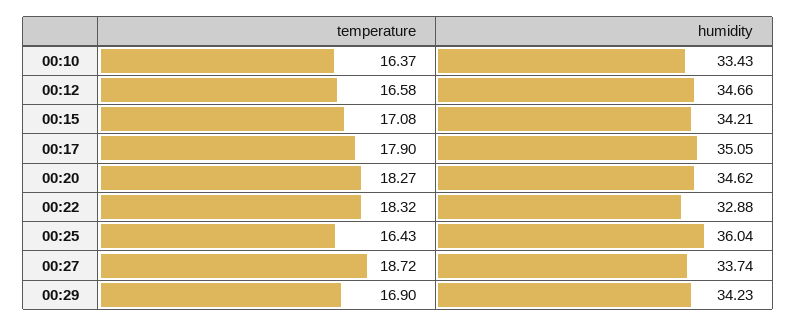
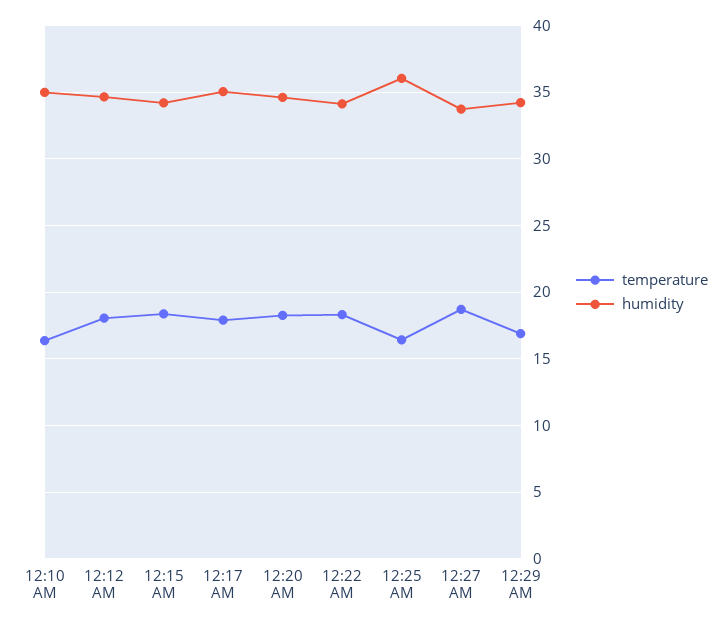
  {
    "temperature": {
      "00:10": 16.37,
-     "00:12": 16.58,
+     "00:12": 18,
-     "00:15": 17.08,
+     "00:15": 18.5,
      "00:17": 17.9,
      "00:20": 18.27,
      "00:22": 18.32,
      "00:25": 16.43,
      "00:27": 18.72,
      "00:29": 16.9
    },
    "humidity": {
-     "00:10": 33.43,
+     "00:10": 35,
      "00:12": 34.66,
      "00:15": 34.21,
      "00:17": 35.05,
      "00:20": 34.62,
-     "00:22": 32.88,
+     "00:22": 34,
      "00:25": 36.04,
      "00:27": 33.74,
      "00:29": 34.23
    }
  }

